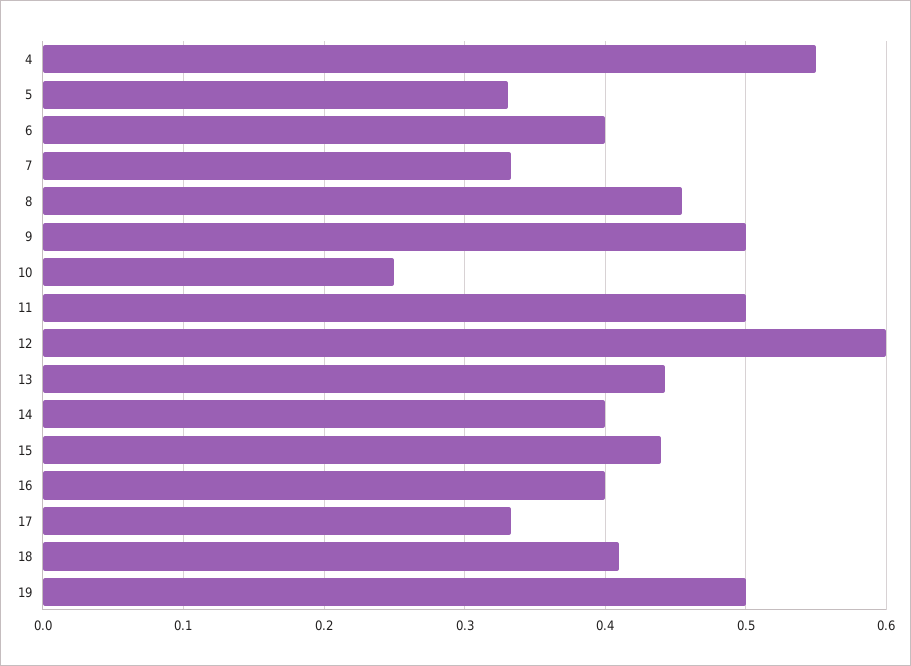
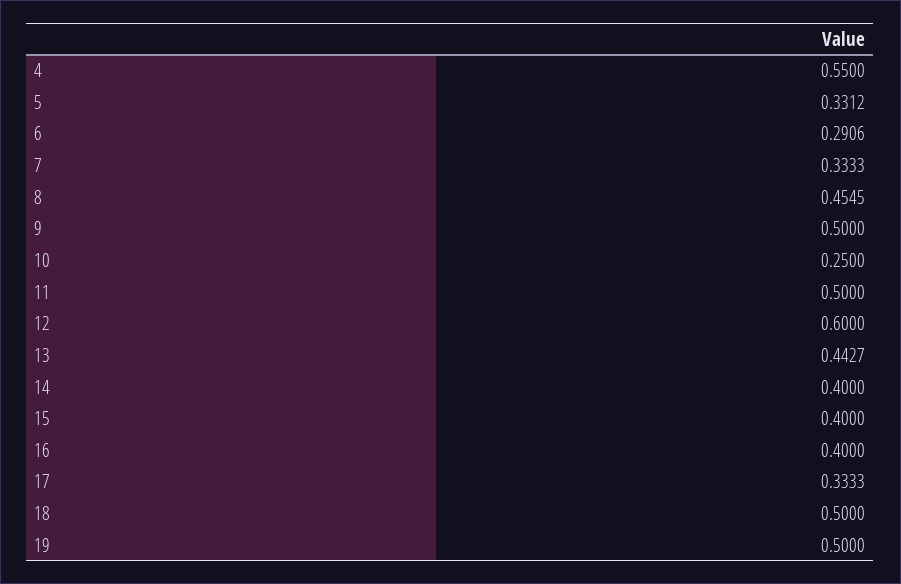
  {
    "4": 0.55,
    "5": 0.3312,
-   "6": 0.4,
+   "6": 0.2906,
    "7": 0.3333,
    "8": 0.4545,
    "9": 0.5,
    "10": 0.25,
    "11": 0.5,
    "12": 0.6,
    "13": 0.4427,
    "14": 0.4,
-   "15": 0.44,
+   "15": 0.4,
    "16": 0.4,
    "17": 0.3333,
-   "18": 0.41,
+   "18": 0.5,
    "19": 0.5
  }

